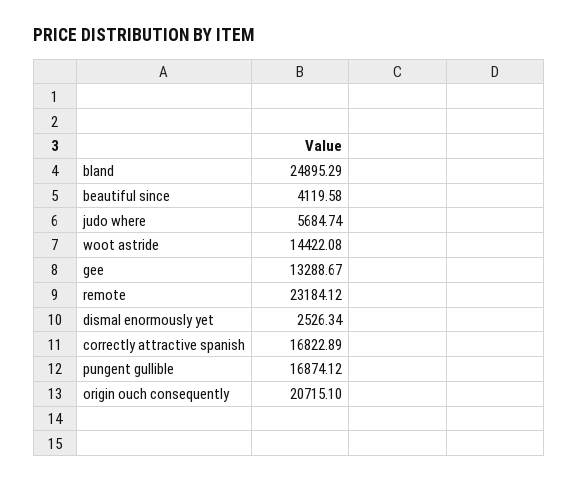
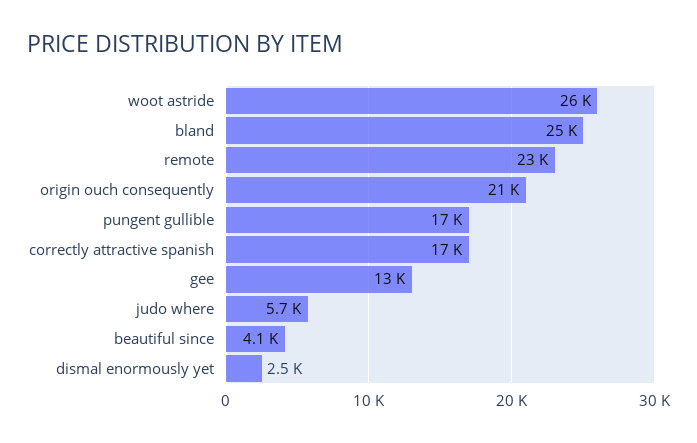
  {
    "bland": 24895.29,
    "beautiful since": 4119.58,
    "judo where": 5684.74,
-   "woot astride": 14422.08,
+   "woot astride": 26000,
    "gee": 13288.67,
    "remote": 23184.12,
    "dismal enormously yet": 2526.34,
    "correctly attractive spanish": 16822.89,
    "pungent gullible": 16874.12,
    "origin ouch consequently": 20715.1
  }

